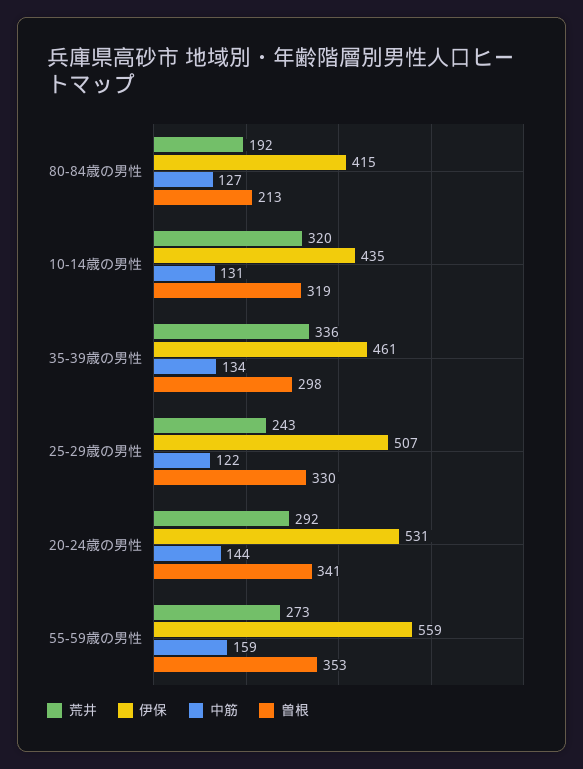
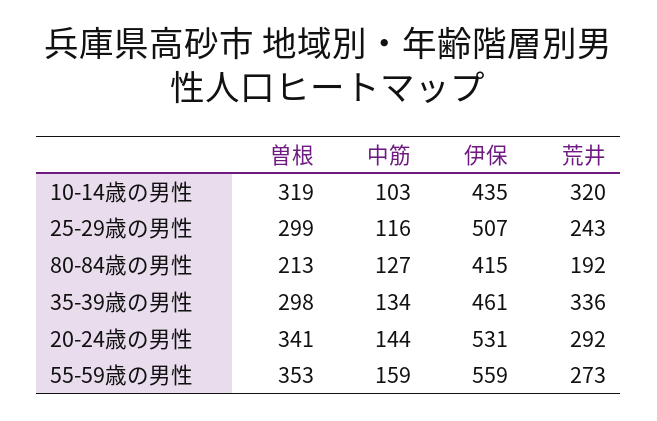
  {
    "荒井": {
      "80-84歳の男性": 192,
      "10-14歳の男性": 320,
      "35-39歳の男性": 336,
      "25-29歳の男性": 243,
      "20-24歳の男性": 292,
      "55-59歳の男性": 273
    },
    "伊保": {
      "80-84歳の男性": 415,
      "10-14歳の男性": 435,
      "35-39歳の男性": 461,
      "25-29歳の男性": 507,
      "20-24歳の男性": 531,
      "55-59歳の男性": 559
    },
    "中筋": {
      "80-84歳の男性": 127,
-     "10-14歳の男性": 131,
+     "10-14歳の男性": 103,
      "35-39歳の男性": 134,
-     "25-29歳の男性": 122,
+     "25-29歳の男性": 116,
      "20-24歳の男性": 144,
      "55-59歳の男性": 159
    },
    "曽根": {
      "80-84歳の男性": 213,
      "10-14歳の男性": 319,
      "35-39歳の男性": 298,
-     "25-29歳の男性": 330,
+     "25-29歳の男性": 299,
      "20-24歳の男性": 341,
      "55-59歳の男性": 353
    }
  }

